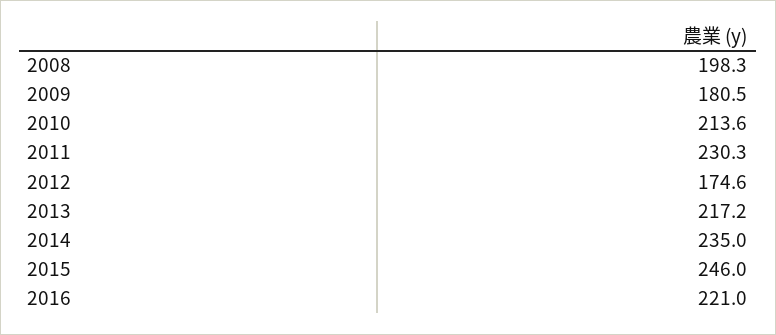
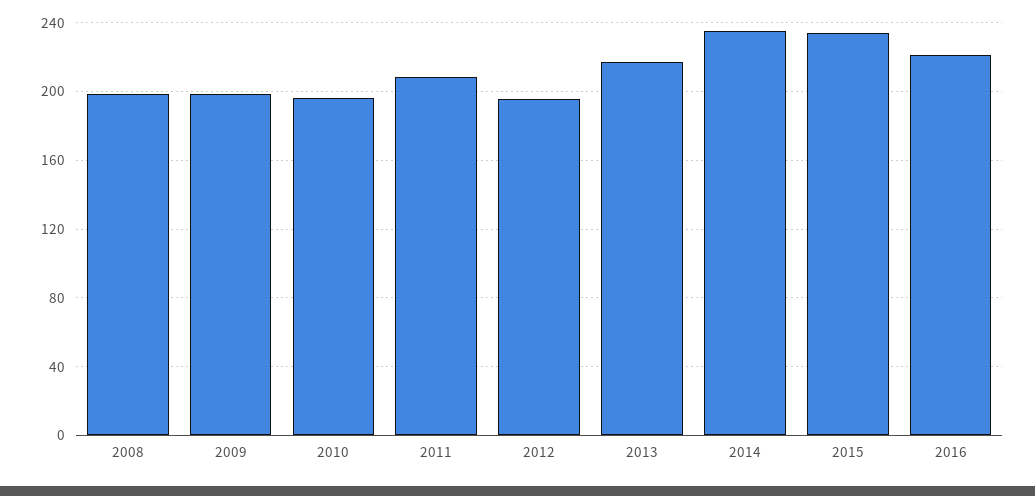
  {
    "2008": 198.3,
-   "2009": 180.5,
+   "2009": 200,
-   "2010": 213.6,
+   "2010": 195,
-   "2011": 230.3,
+   "2011": 210,
-   "2012": 174.6,
+   "2012": 195,
    "2013": 217.2,
    "2014": 235,
-   "2015": 246,
+   "2015": 235,
    "2016": 221
  }

